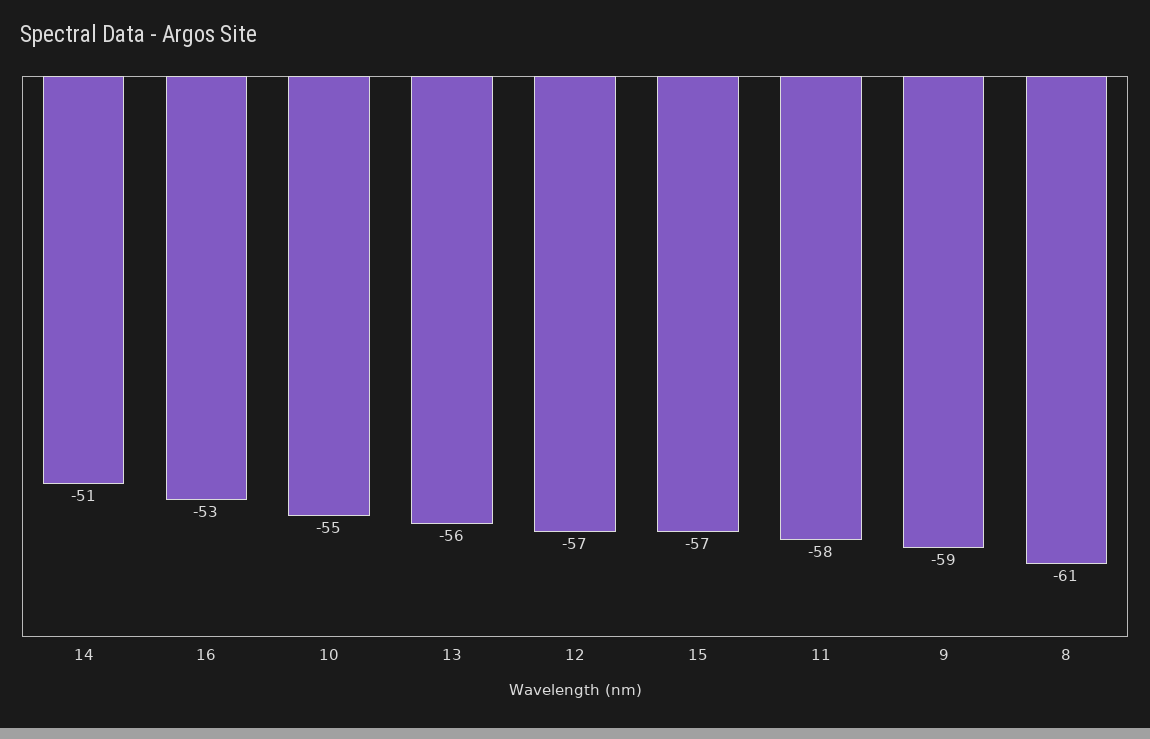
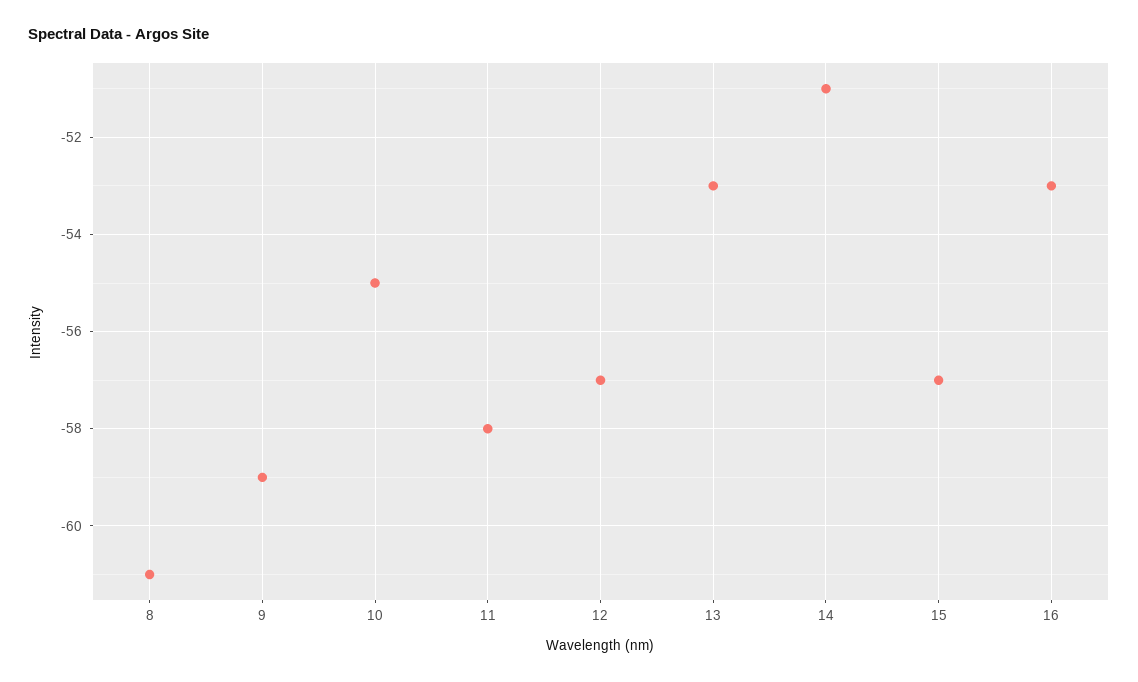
  {
    "14": -51,
    "16": -53,
    "10": -55,
-   "13": -56,
+   "13": -53,
    "12": -57,
    "15": -57,
    "11": -58,
    "9": -59,
    "8": -61
  }

